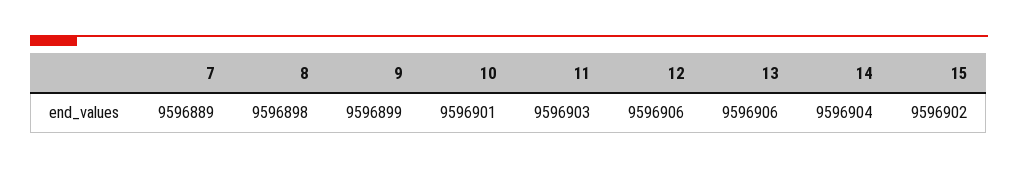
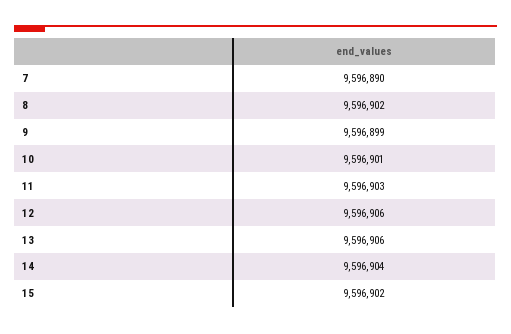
  {
-   "7": 9596889,
+   "7": 9596890,
-   "8": 9596898,
+   "8": 9596902,
    "9": 9596899,
    "10": 9596901,
    "11": 9596903,
    "12": 9596906,
    "13": 9596906,
    "14": 9596904,
    "15": 9596902
  }

